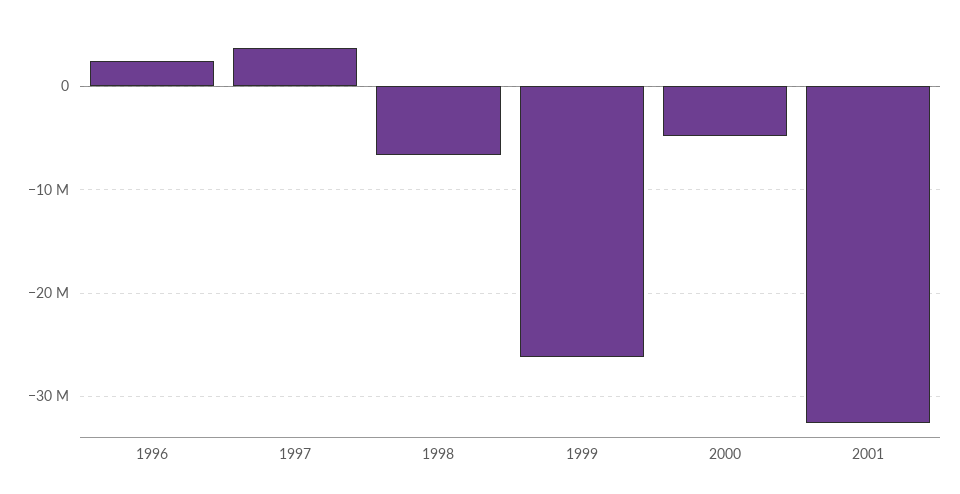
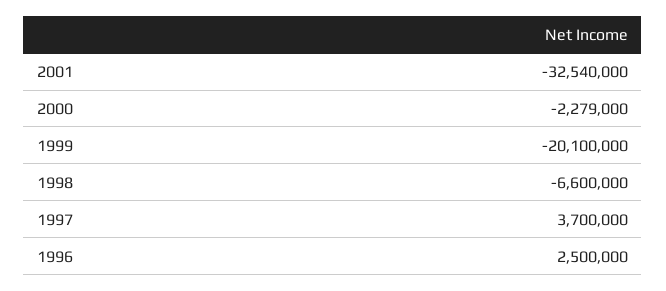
  {
    "1996": 2500000,
    "1997": 3700000,
    "1998": -6600000,
-   "1999": -26000000,
+   "1999": -20100000,
-   "2000": -5000000,
+   "2000": -2279000,
    "2001": -32540000
  }

